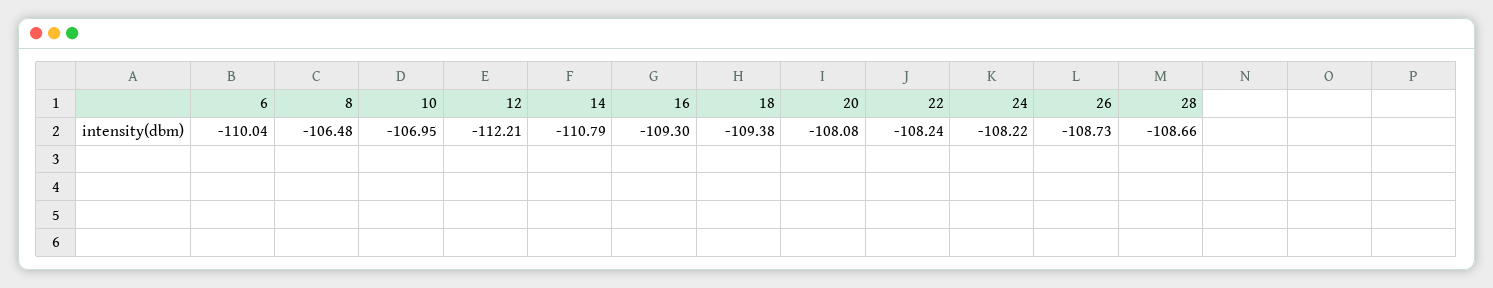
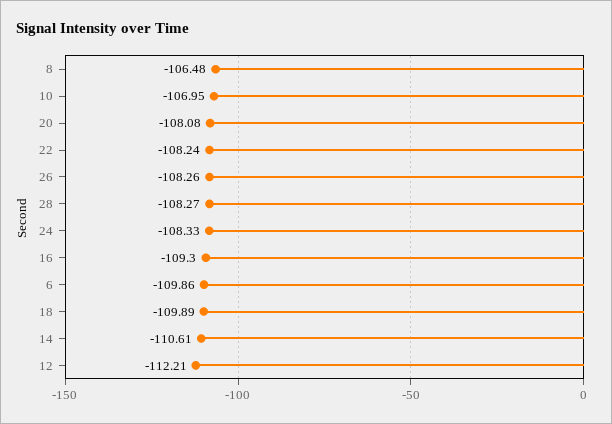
  {
-   "6": -110.04,
+   "6": -109.86,
    "8": -106.48,
    "10": -106.95,
    "12": -112.21,
-   "14": -110.79,
+   "14": -110.61,
    "16": -109.3,
-   "18": -109.38,
+   "18": -109.89,
    "20": -108.08,
    "22": -108.24,
-   "24": -108.22,
+   "24": -108.33,
-   "26": -108.73,
+   "26": -108.26,
-   "28": -108.66
+   "28": -108.27
  }

